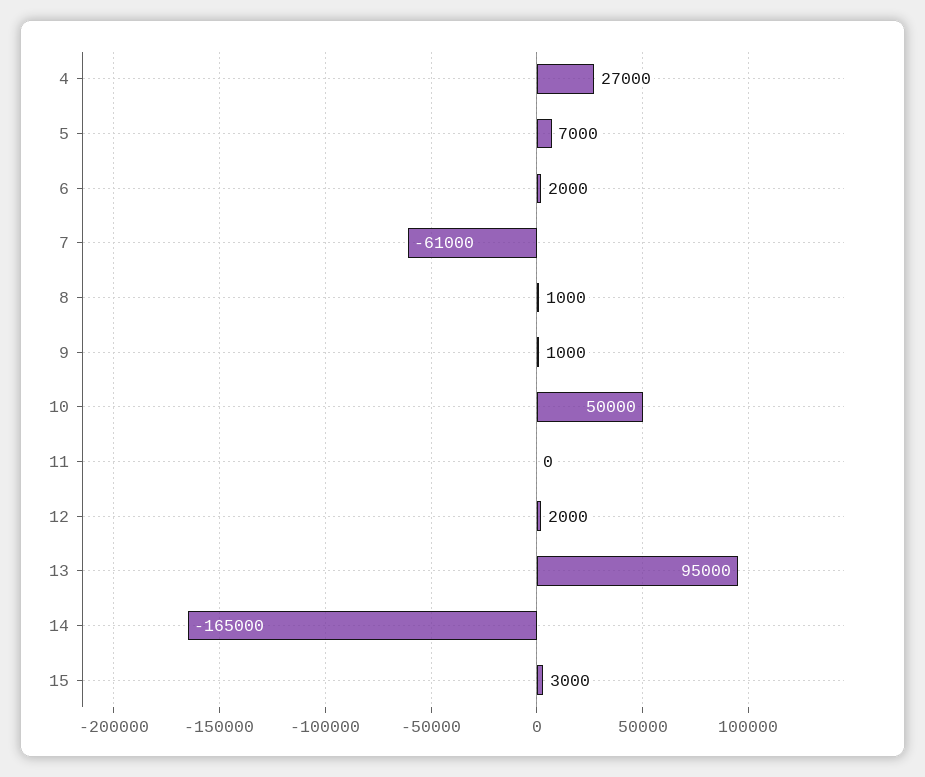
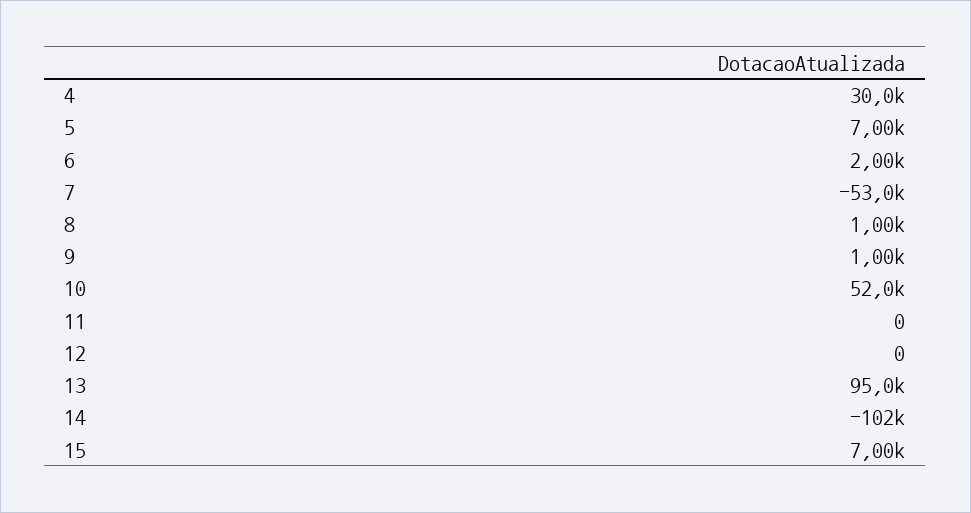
  {
-   "4": 27000,
+   "4": 30000,
    "5": 7000,
    "6": 2000,
-   "7": -61000,
+   "7": -53000,
    "8": 1000,
    "9": 1000,
-   "10": 50000,
+   "10": 52000,
    "11": 0,
-   "12": 2000,
+   "12": 0,
    "13": 95000,
-   "14": -165000,
+   "14": -102000,
-   "15": 3000
+   "15": 7000
  }

